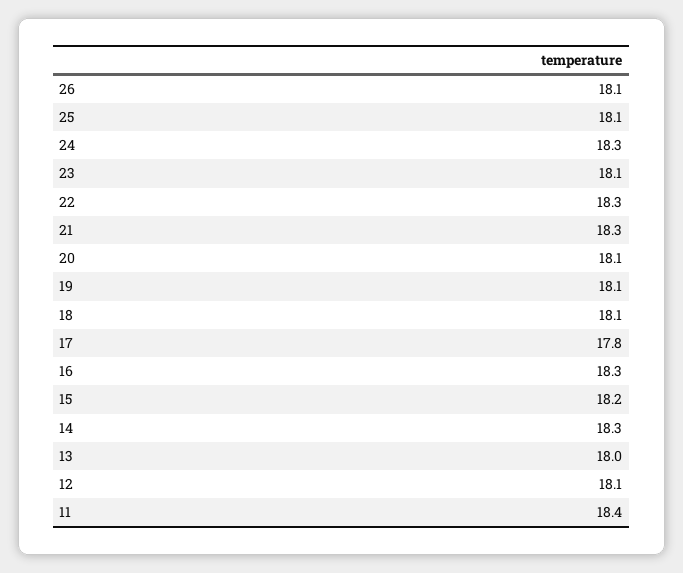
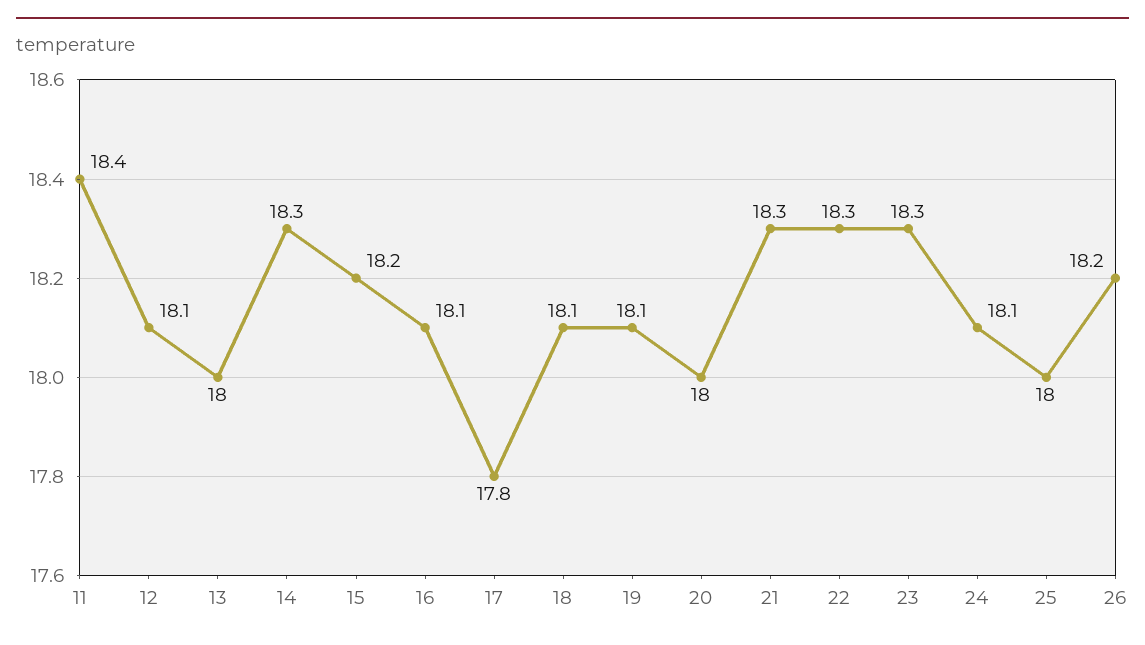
  {
-   "26": 18.1,
+   "26": 18.2,
-   "25": 18.1,
+   "25": 18,
-   "24": 18.3,
+   "24": 18.1,
-   "23": 18.1,
+   "23": 18.3,
    "22": 18.3,
    "21": 18.3,
-   "20": 18.1,
+   "20": 18,
    "19": 18.1,
    "18": 18.1,
    "17": 17.8,
-   "16": 18.3,
+   "16": 18.1,
    "15": 18.2,
    "14": 18.3,
    "13": 18,
    "12": 18.1,
    "11": 18.4
  }

